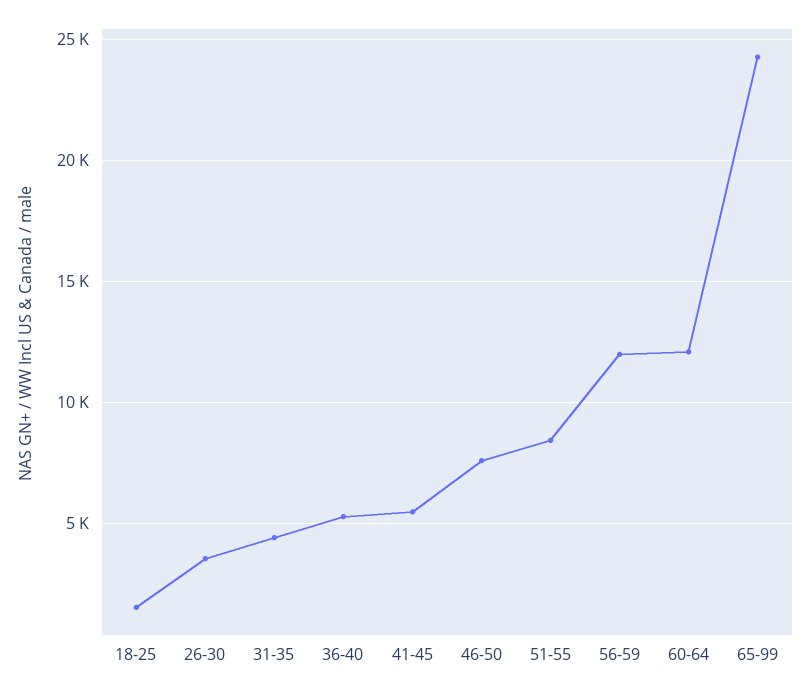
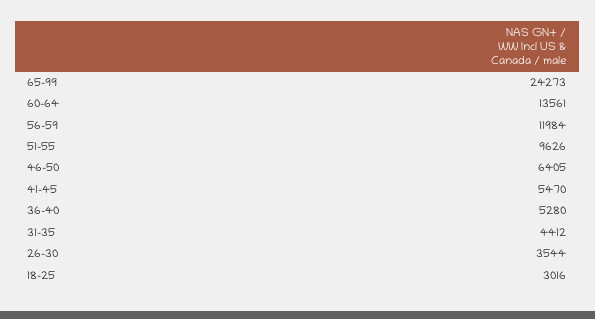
  {
-   "18-25": 1500,
+   "18-25": 3016,
    "26-30": 3544,
    "31-35": 4412,
    "36-40": 5280,
    "41-45": 5470,
-   "46-50": 7500,
+   "46-50": 6405,
-   "51-55": 8500,
+   "51-55": 9626,
    "56-59": 11984,
-   "60-64": 12000,
+   "60-64": 13561,
    "65-99": 24273
  }

